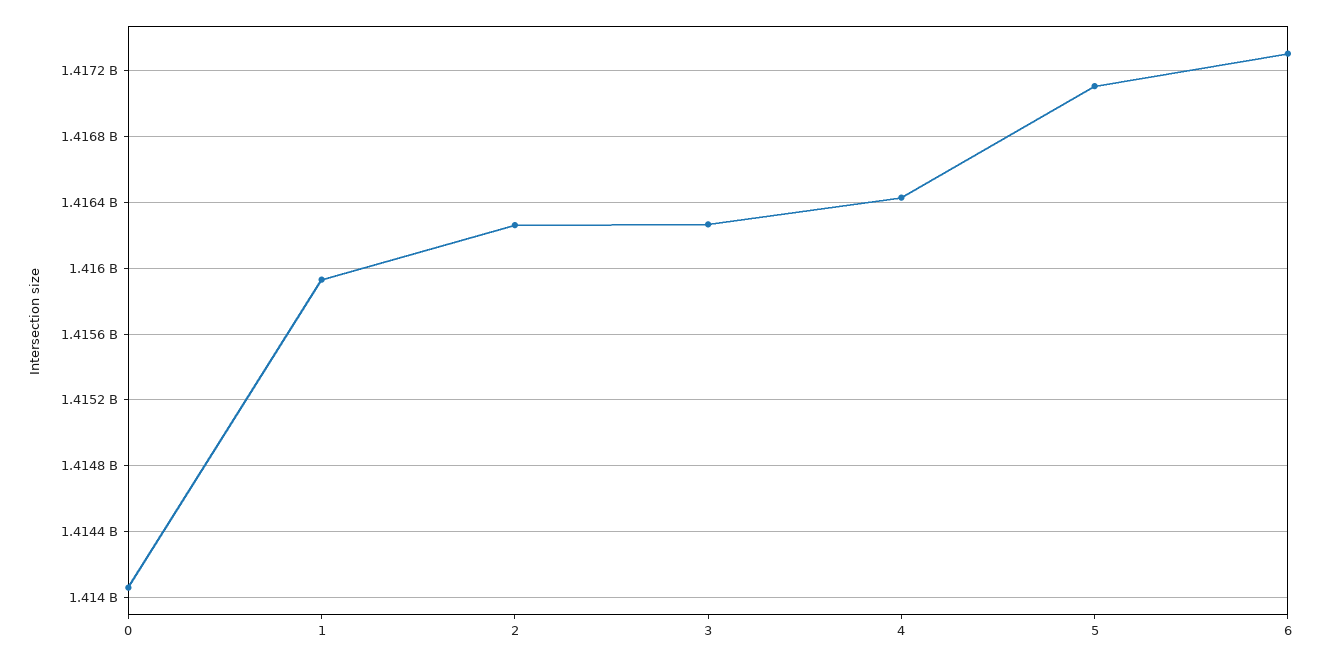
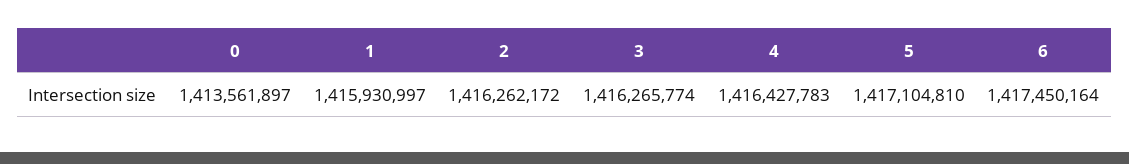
  {
-   "0": 1414050000,
+   "0": 1413561897,
    "1": 1415930997,
    "2": 1416262172,
    "3": 1416265774,
    "4": 1416427783,
    "5": 1417104810,
-   "6": 1417300000
+   "6": 1417450164
  }

